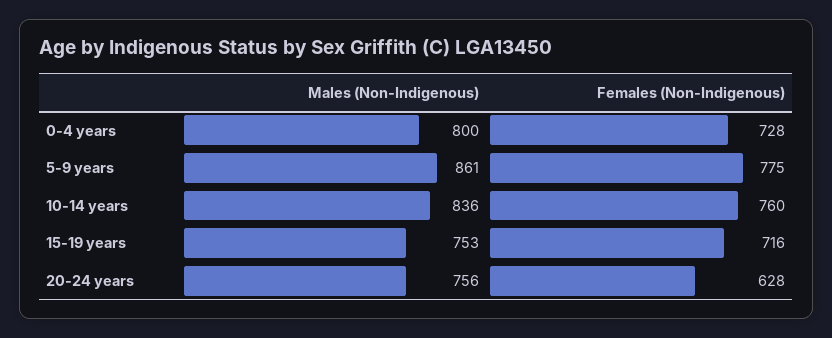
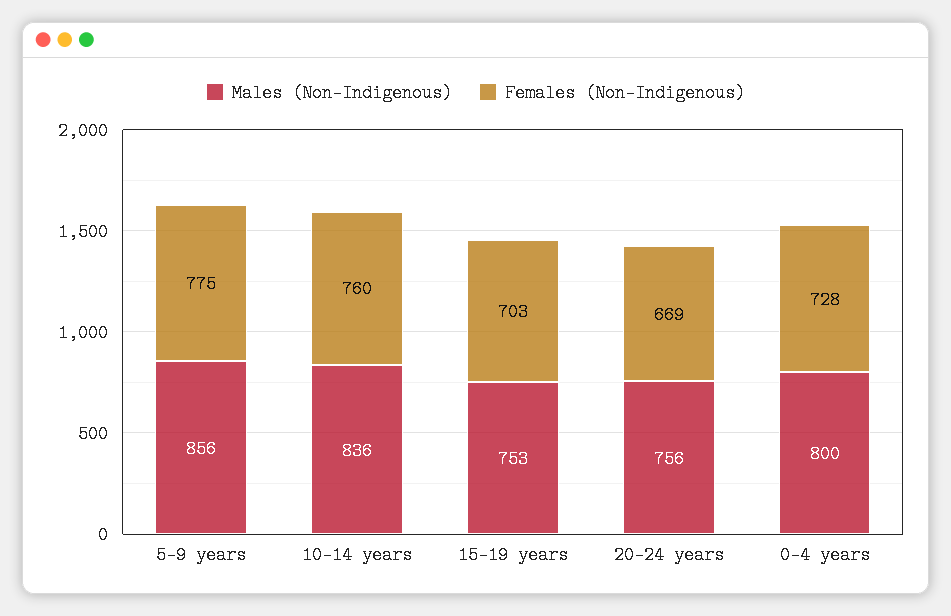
  {
    "Males (Non-Indigenous)": {
      "0-4 years": 800,
-     "5-9 years": 861,
+     "5-9 years": 856,
      "10-14 years": 836,
      "15-19 years": 753,
      "20-24 years": 756
    },
    "Females (Non-Indigenous)": {
      "0-4 years": 728,
      "5-9 years": 775,
      "10-14 years": 760,
-     "15-19 years": 716,
+     "15-19 years": 703,
-     "20-24 years": 628
+     "20-24 years": 669
    }
  }

